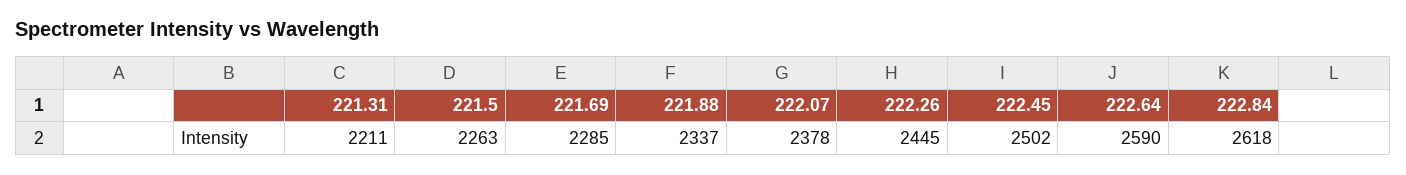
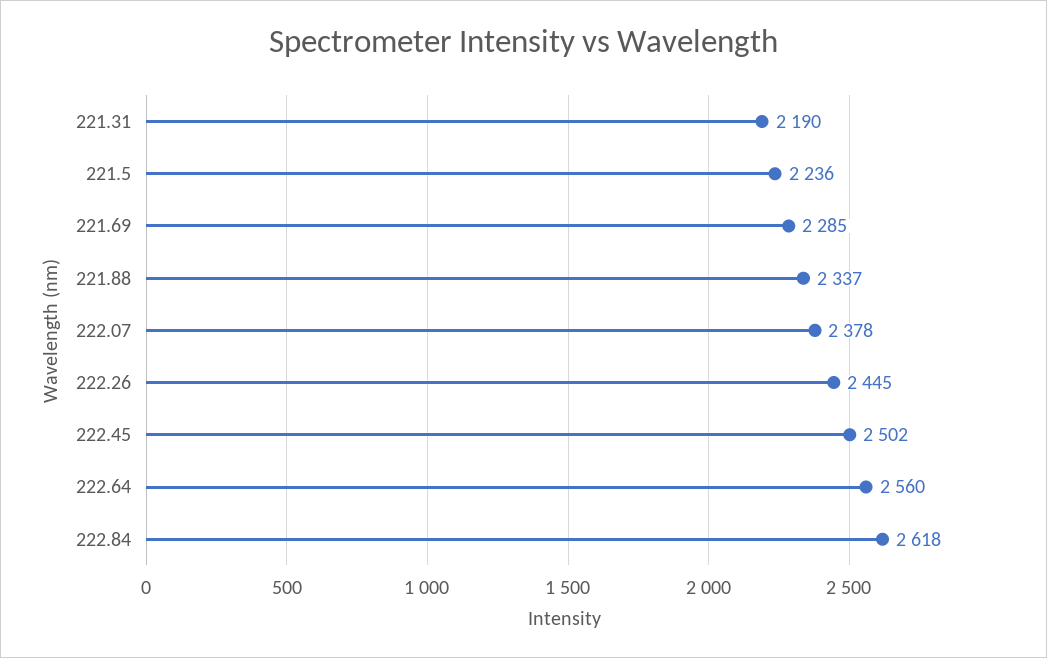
  {
-   "221.31": 2211,
+   "221.31": 2190,
-   "221.5": 2263,
+   "221.5": 2236,
    "221.69": 2285,
    "221.88": 2337,
    "222.07": 2378,
    "222.26": 2445,
    "222.45": 2502,
-   "222.64": 2590,
+   "222.64": 2560,
    "222.84": 2618
  }

